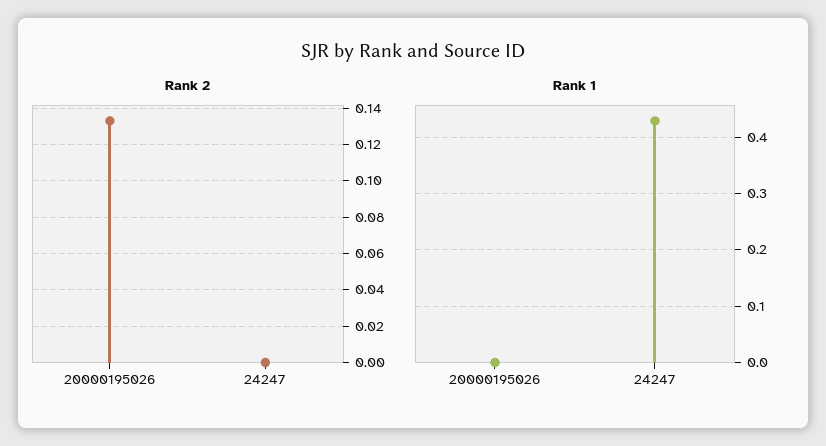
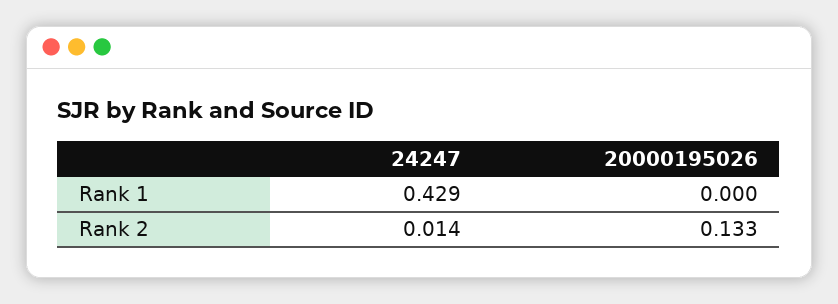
  {
    "Rank 2": {
      "20000195026": 0.133,
-     "24247": 0
+     "24247": 0.014
    },
    "Rank 1": {
      "20000195026": 0,
      "24247": 0.429
    }
  }

